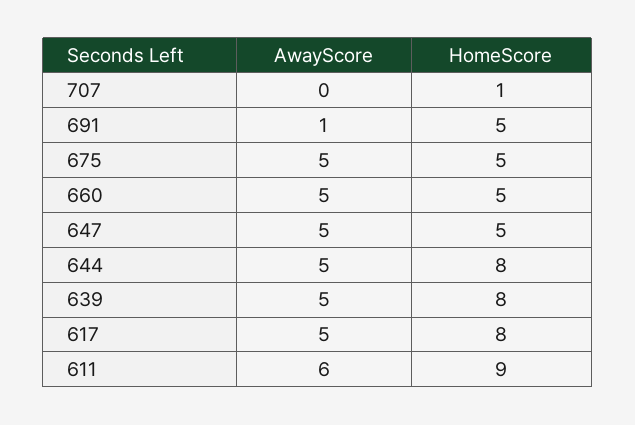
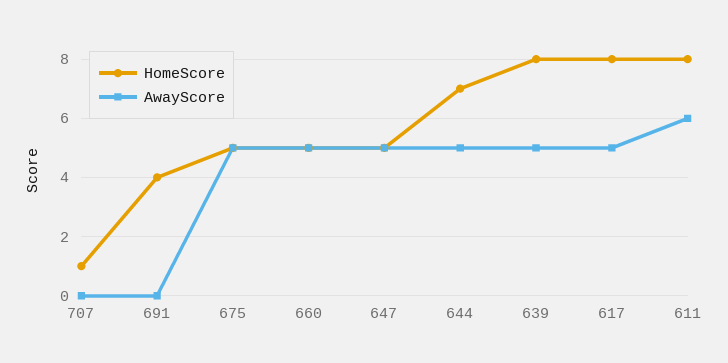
  {
    "AwayScore": {
      "707": 0,
-     "691": 1,
+     "691": 0,
      "675": 5,
      "660": 5,
      "647": 5,
      "644": 5,
      "639": 5,
      "617": 5,
      "611": 6
    },
    "HomeScore": {
      "707": 1,
-     "691": 5,
+     "691": 4,
      "675": 5,
      "660": 5,
      "647": 5,
-     "644": 8,
+     "644": 7,
      "639": 8,
      "617": 8,
-     "611": 9
+     "611": 8
    }
  }

